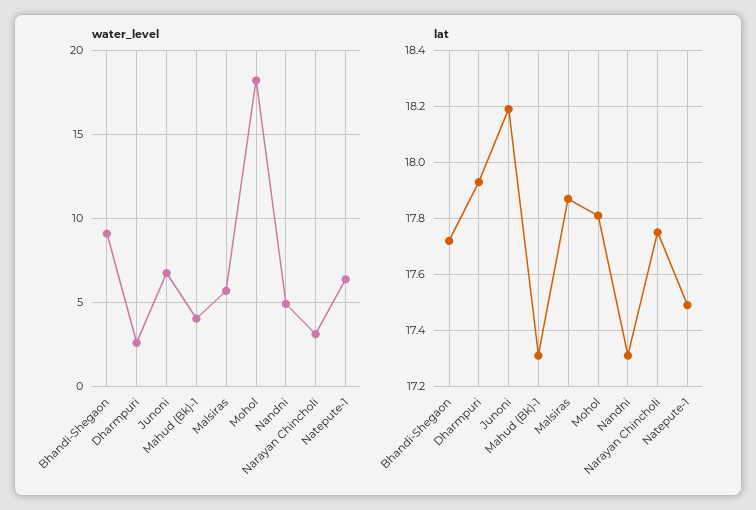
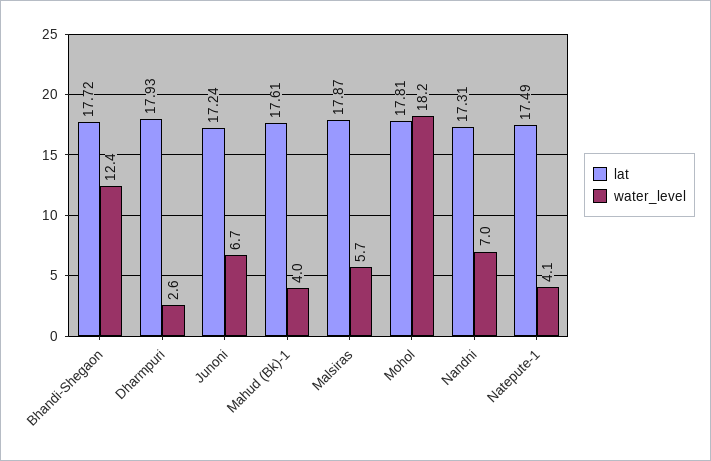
  {
    "water_level": {
-     "Bhandi-Shegaon": 9,
+     "Bhandi-Shegaon": 12.4,
      "Dharmpuri": 2.6,
      "Junoni": 6.7,
      "Mahud (Bk)-1": 4,
      "Malsiras": 5.7,
      "Mohol": 18.2,
-     "Nandni": 5,
+     "Nandni": 7,
-     "Narayan Chincholi": 3,
-     "Natepute-1": 6.5
+     "Natepute-1": 4.1
    },
    "lat": {
      "Bhandi-Shegaon": 17.72,
      "Dharmpuri": 17.93,
-     "Junoni": 18.2,
+     "Junoni": 17.24,
-     "Mahud (Bk)-1": 17.3,
+     "Mahud (Bk)-1": 17.61,
      "Malsiras": 17.87,
      "Mohol": 17.81,
      "Nandni": 17.31,
-     "Narayan Chincholi": 17.75,
      "Natepute-1": 17.49
    }
  }

